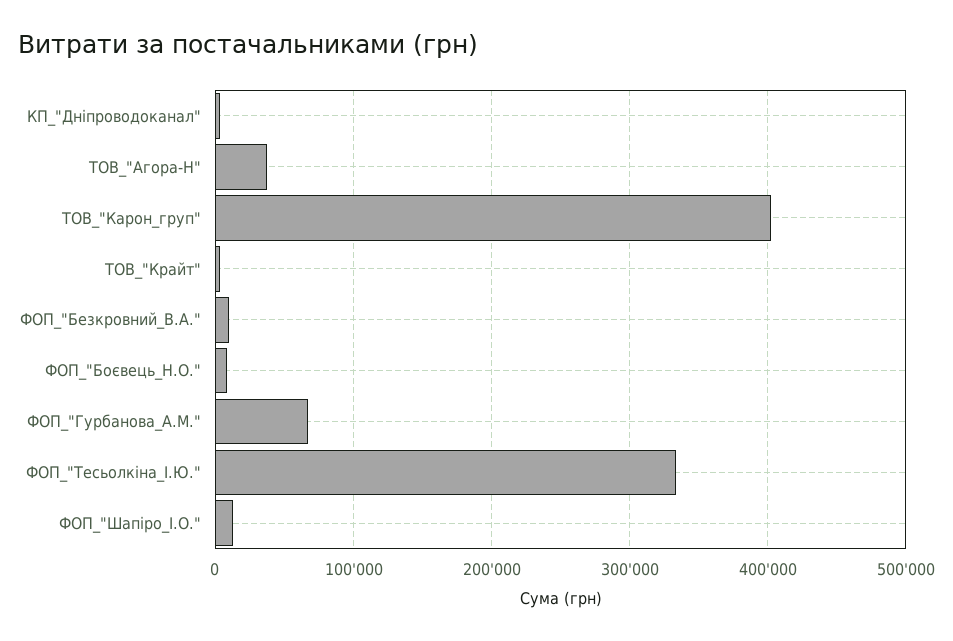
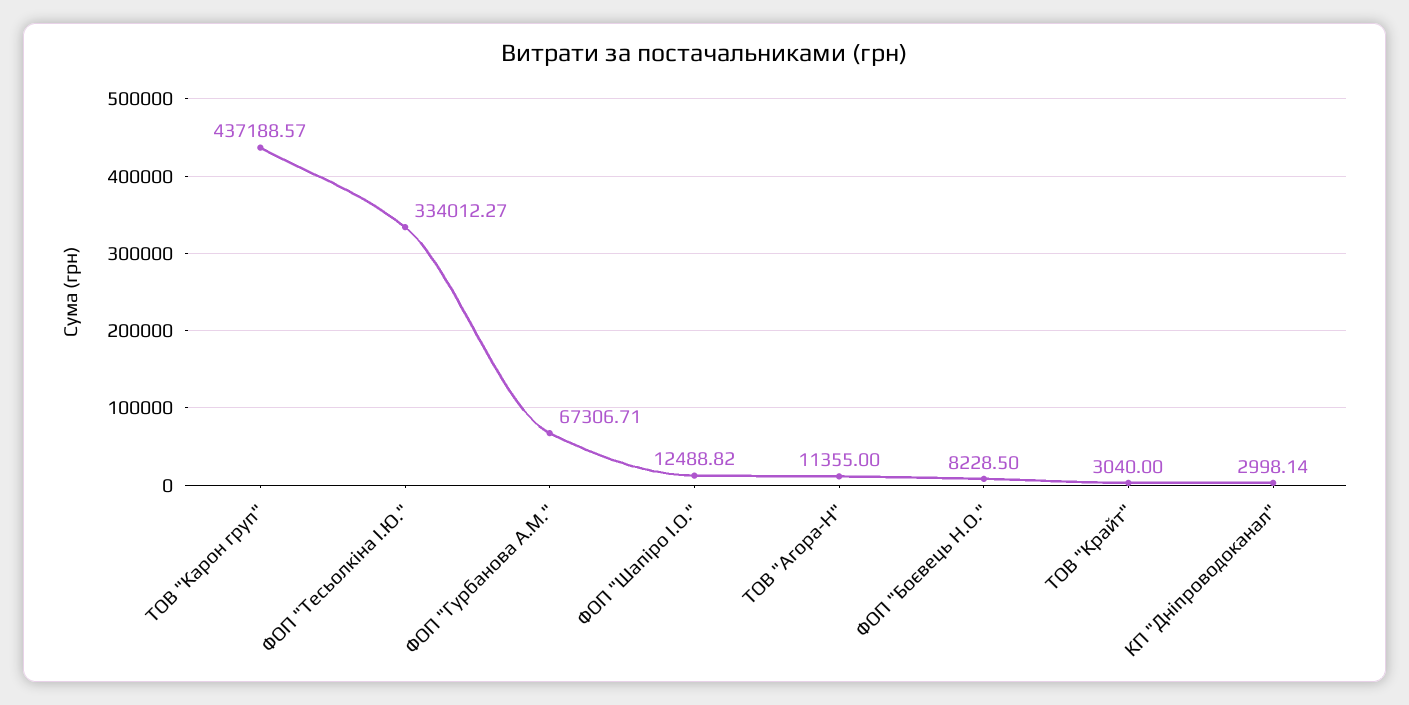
  {
    "КП_\"Дніпроводоканал\"": 2998.14,
-   "ТОВ_\"Агора-Н\"": 40000,
+   "ТОВ_\"Агора-Н\"": 11355,
-   "ТОВ_\"Карон_груп\"": 400000,
+   "ТОВ_\"Карон_груп\"": 437188.57,
    "ТОВ_\"Крайт\"": 3040,
-   "ФОП_\"Безкровний_В.А.\"": 10000,
    "ФОП_\"Боєвець_Н.О.\"": 8228.5,
    "ФОП_\"Гурбанова_А.М.\"": 67306.71,
    "ФОП_\"Тесьолкіна_І.Ю.\"": 334012.27,
    "ФОП_\"Шапіро_І.О.\"": 12488.82
  }

